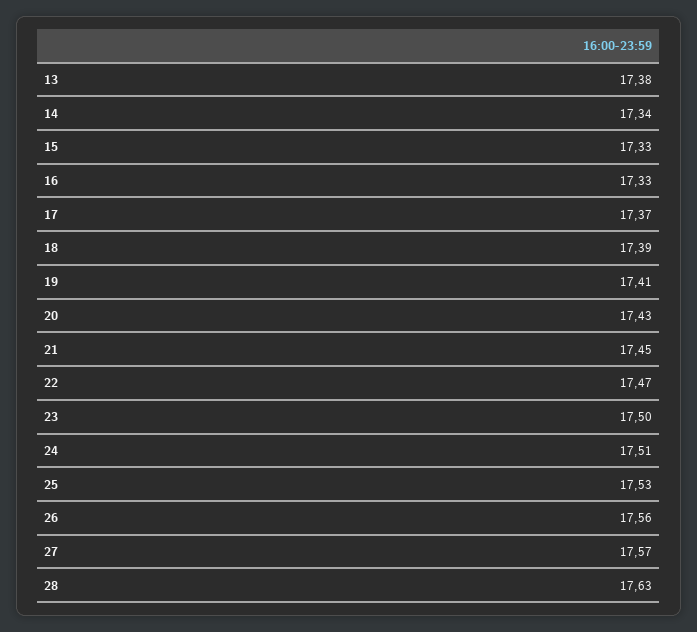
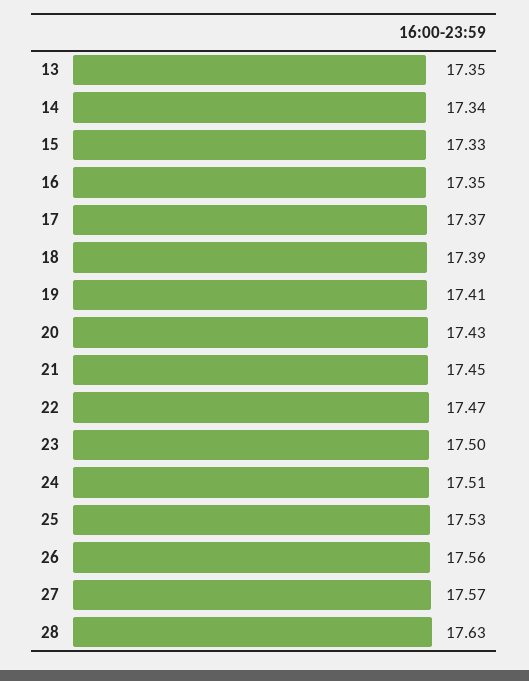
  {
-   "13": 17.38,
+   "13": 17.35,
    "14": 17.34,
    "15": 17.33,
-   "16": 17.33,
+   "16": 17.35,
    "17": 17.37,
    "18": 17.39,
    "19": 17.41,
    "20": 17.43,
    "21": 17.45,
    "22": 17.47,
    "23": 17.5,
    "24": 17.51,
    "25": 17.53,
    "26": 17.56,
    "27": 17.57,
    "28": 17.63
  }

